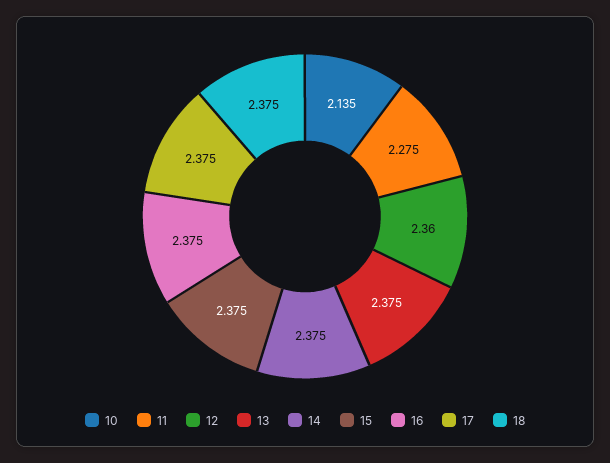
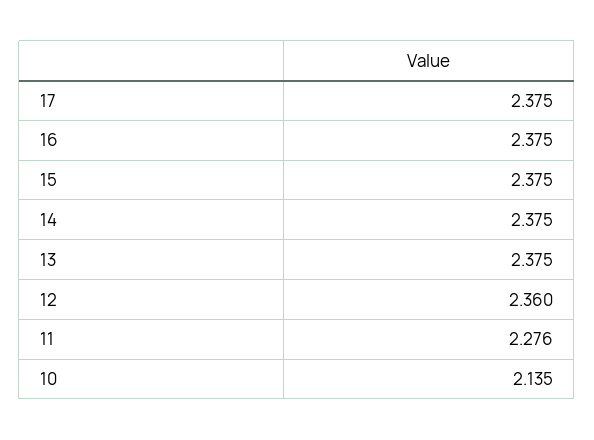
  {
    "10": 2.135,
-   "11": 2.275,
+   "11": 2.276,
    "12": 2.36,
    "13": 2.375,
    "14": 2.375,
    "15": 2.375,
    "16": 2.375,
-   "17": 2.375,
+   "17": 2.375
-   "18": 2.375
  }

